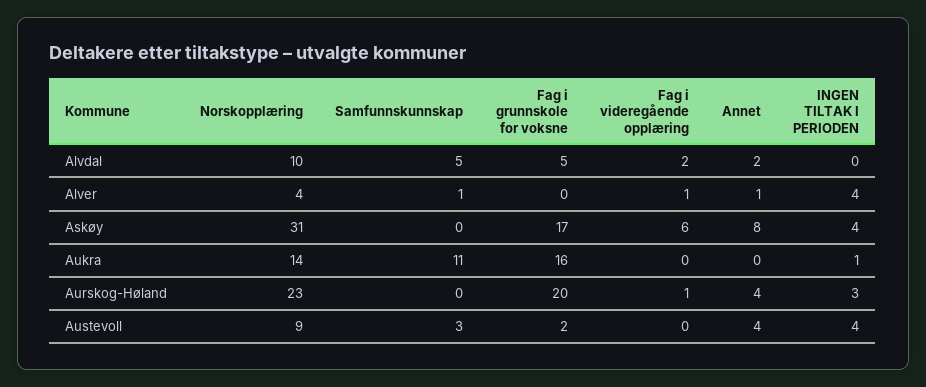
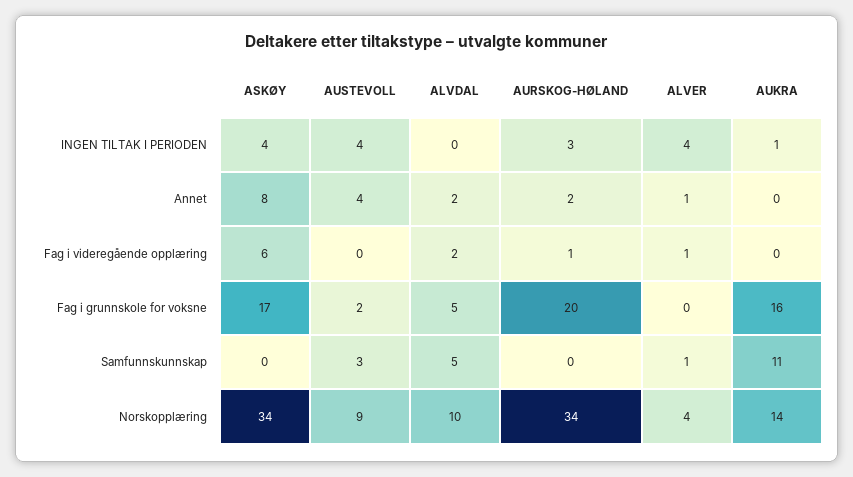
  {
    "Norskopplæring": {
      "Alvdal": 10,
      "Alver": 4,
-     "Askøy": 31,
+     "Askøy": 34,
      "Aukra": 14,
-     "Aurskog-Høland": 23,
+     "Aurskog-Høland": 34,
      "Austevoll": 9
    },
    "Samfunnskunnskap": {
      "Alvdal": 5,
      "Alver": 1,
      "Askøy": 0,
      "Aukra": 11,
      "Aurskog-Høland": 0,
      "Austevoll": 3
    },
    "Fag i grunnskole for voksne": {
      "Alvdal": 5,
      "Alver": 0,
      "Askøy": 17,
      "Aukra": 16,
      "Aurskog-Høland": 20,
      "Austevoll": 2
    },
    "Fag i videregående opplæring": {
      "Alvdal": 2,
      "Alver": 1,
      "Askøy": 6,
      "Aukra": 0,
      "Aurskog-Høland": 1,
      "Austevoll": 0
    },
    "Annet": {
      "Alvdal": 2,
      "Alver": 1,
      "Askøy": 8,
      "Aukra": 0,
-     "Aurskog-Høland": 4,
+     "Aurskog-Høland": 2,
      "Austevoll": 4
    },
    "INGEN TILTAK I PERIODEN": {
      "Alvdal": 0,
      "Alver": 4,
      "Askøy": 4,
      "Aukra": 1,
      "Aurskog-Høland": 3,
      "Austevoll": 4
    }
  }

